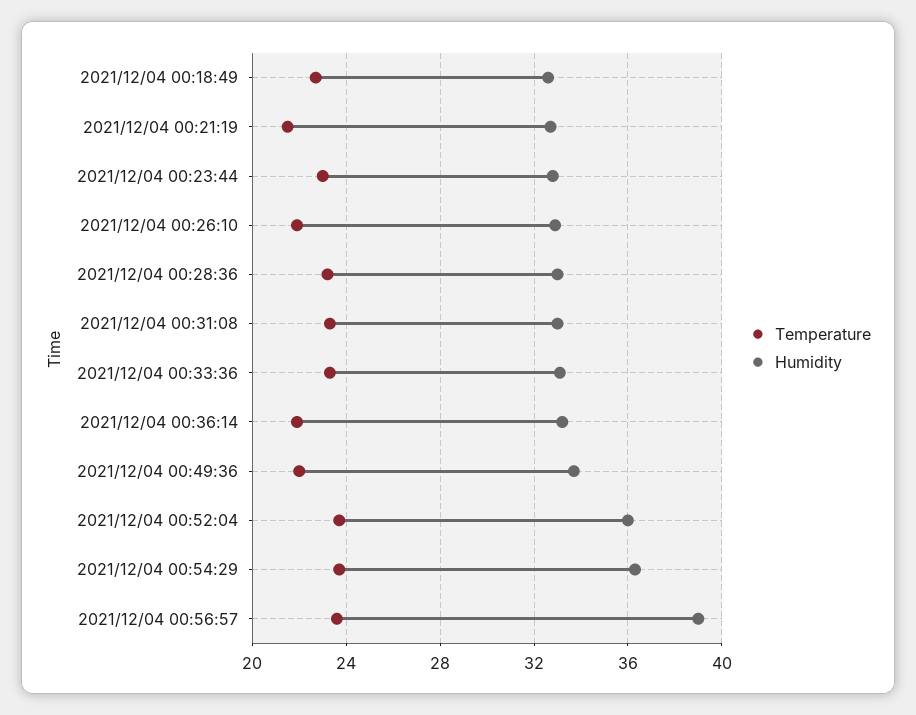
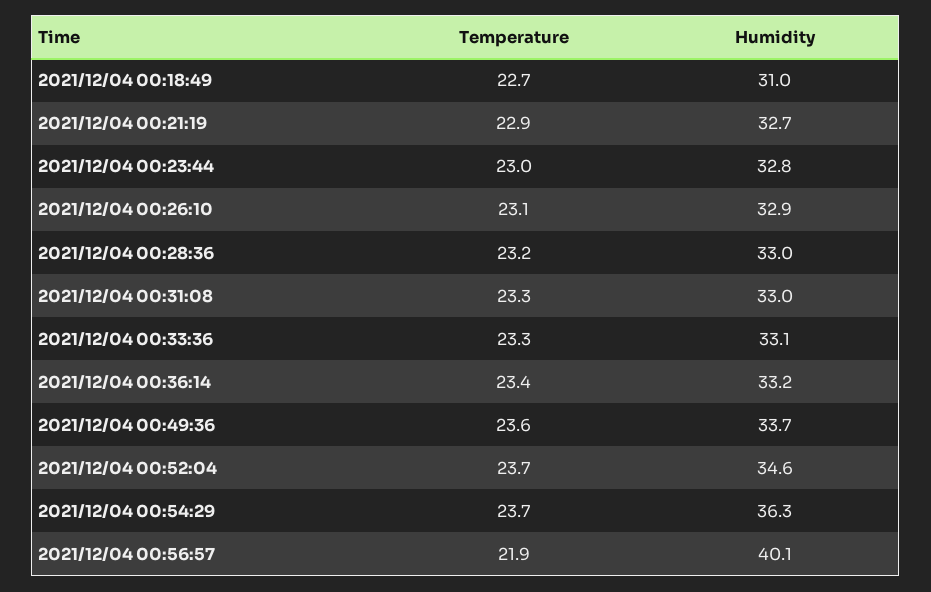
  {
    "Temperature": {
      "2021/12/04 00:18:49": 22.7,
-     "2021/12/04 00:21:19": 21.5,
+     "2021/12/04 00:21:19": 22.9,
      "2021/12/04 00:23:44": 23,
-     "2021/12/04 00:26:10": 22,
+     "2021/12/04 00:26:10": 23.1,
      "2021/12/04 00:28:36": 23.2,
      "2021/12/04 00:31:08": 23.3,
      "2021/12/04 00:33:36": 23.3,
-     "2021/12/04 00:36:14": 22,
+     "2021/12/04 00:36:14": 23.4,
-     "2021/12/04 00:49:36": 22,
+     "2021/12/04 00:49:36": 23.6,
      "2021/12/04 00:52:04": 23.7,
      "2021/12/04 00:54:29": 23.7,
-     "2021/12/04 00:56:57": 23.5
+     "2021/12/04 00:56:57": 21.9
    },
    "Humidity": {
-     "2021/12/04 00:18:49": 32.5,
+     "2021/12/04 00:18:49": 31,
      "2021/12/04 00:21:19": 32.7,
      "2021/12/04 00:23:44": 32.8,
      "2021/12/04 00:26:10": 32.9,
      "2021/12/04 00:28:36": 33,
      "2021/12/04 00:31:08": 33,
      "2021/12/04 00:33:36": 33.1,
      "2021/12/04 00:36:14": 33.2,
      "2021/12/04 00:49:36": 33.7,
-     "2021/12/04 00:52:04": 36,
+     "2021/12/04 00:52:04": 34.6,
      "2021/12/04 00:54:29": 36.3,
-     "2021/12/04 00:56:57": 39
+     "2021/12/04 00:56:57": 40.1
    }
  }

